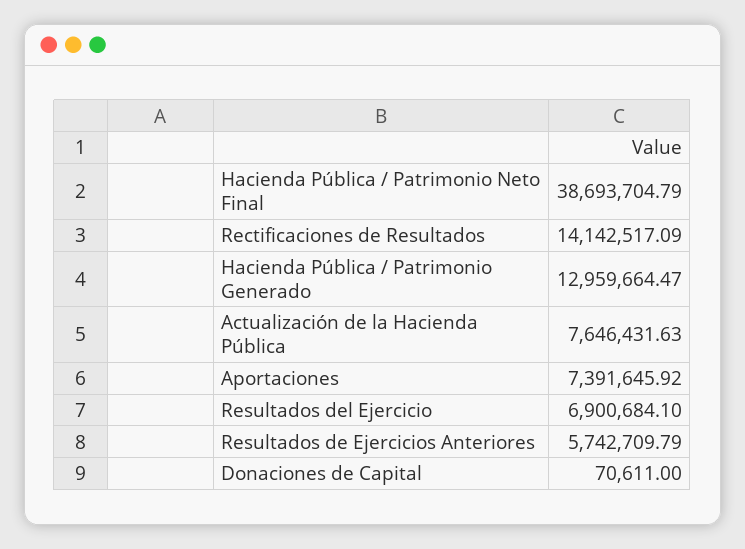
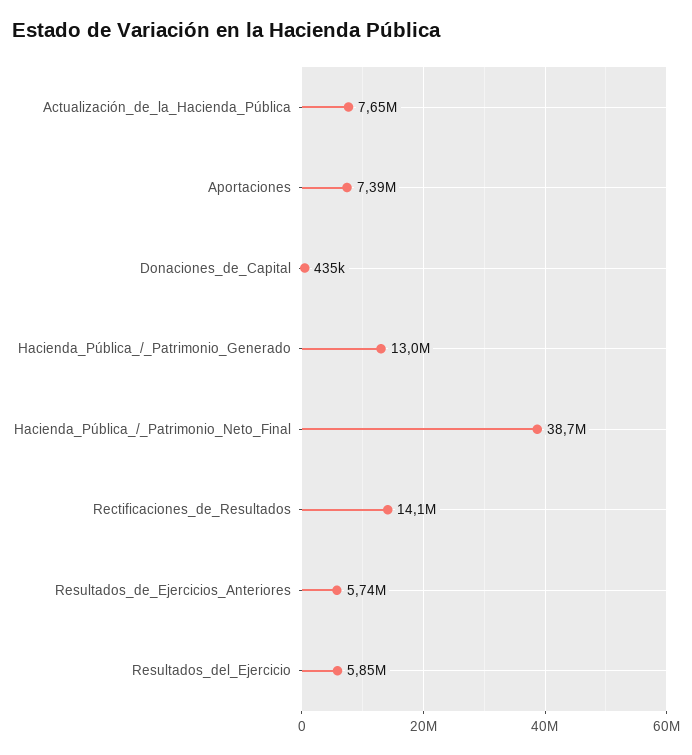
  {
    "Hacienda Pública / Patrimonio Neto Final": 38693704.79,
    "Rectificaciones de Resultados": 14142517.09,
    "Hacienda Pública / Patrimonio Generado": 12959664.47,
    "Actualización de la Hacienda Pública": 7646431.63,
    "Aportaciones": 7391645.92,
-   "Resultados del Ejercicio": 6900684.1,
+   "Resultados del Ejercicio": 5850000,
    "Resultados de Ejercicios Anteriores": 5742709.79,
-   "Donaciones de Capital": 70611
+   "Donaciones de Capital": 435000
  }

